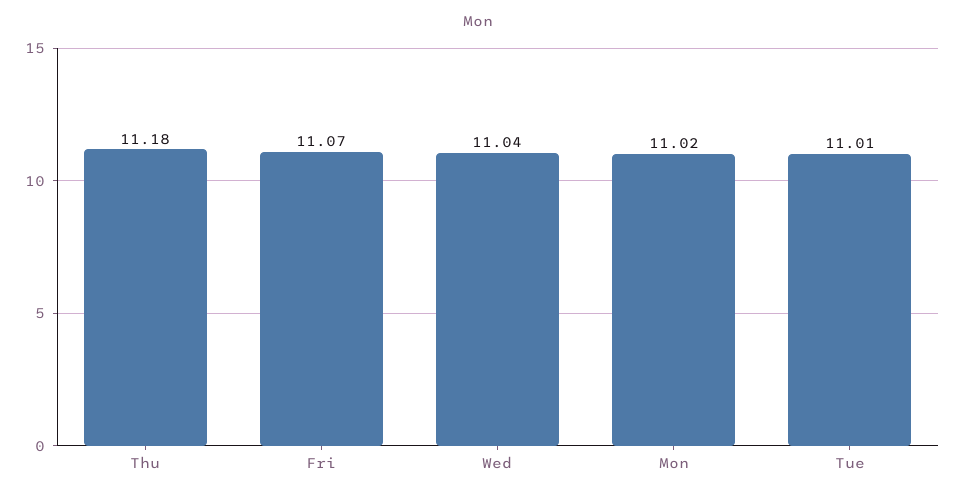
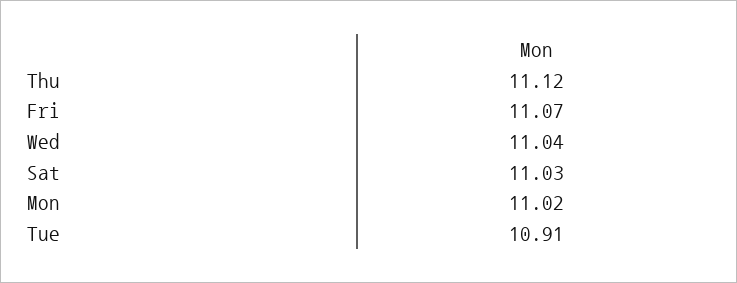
  {
-   "Thu": 11.18,
+   "Thu": 11.12,
    "Fri": 11.07,
    "Wed": 11.04,
    "Mon": 11.02,
-   "Tue": 11.01
+   "Tue": 10.91,
+   "Sat": 11.03
  }

